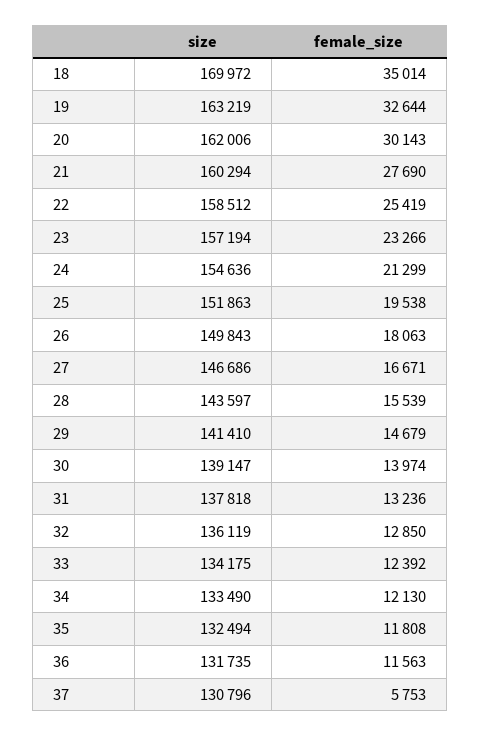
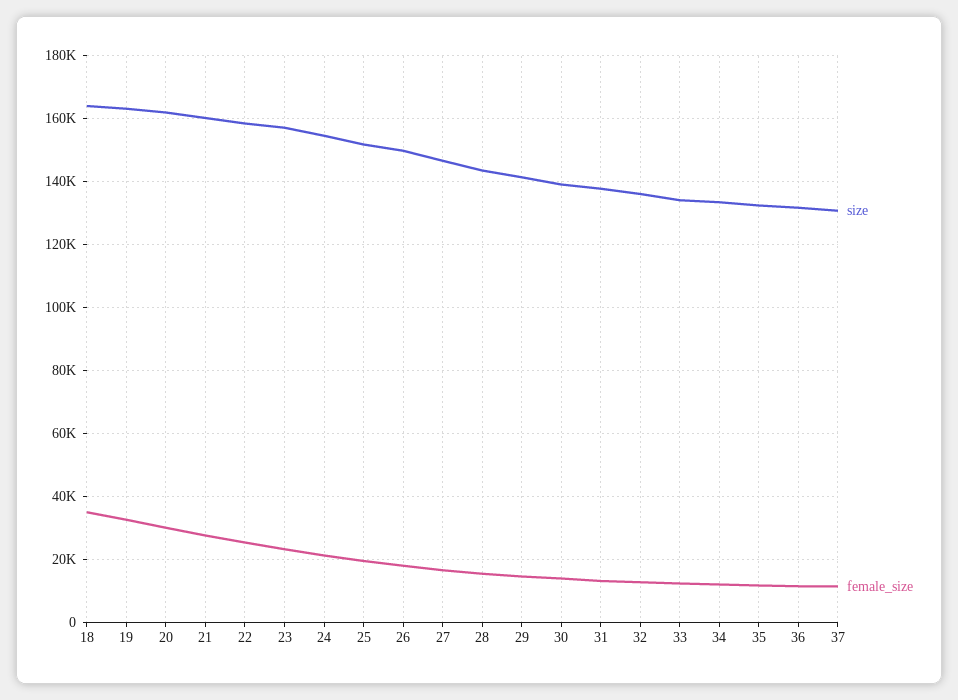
  {
    "size": {
-     "18": 169972,
+     "18": 164000,
      "19": 163219,
      "20": 162006,
      "21": 160294,
      "22": 158512,
      "23": 157194,
      "24": 154636,
      "25": 151863,
      "26": 149843,
      "27": 146686,
      "28": 143597,
      "29": 141410,
      "30": 139147,
      "31": 137818,
      "32": 136119,
      "33": 134175,
      "34": 133490,
      "35": 132494,
      "36": 131735,
      "37": 130796
    },
    "female_size": {
      "18": 35014,
      "19": 32644,
      "20": 30143,
      "21": 27690,
      "22": 25419,
      "23": 23266,
      "24": 21299,
      "25": 19538,
      "26": 18063,
      "27": 16671,
      "28": 15539,
      "29": 14679,
      "30": 13974,
      "31": 13236,
      "32": 12850,
      "33": 12392,
      "34": 12130,
      "35": 11808,
      "36": 11563,
-     "37": 5753
+     "37": 12000
    }
  }

